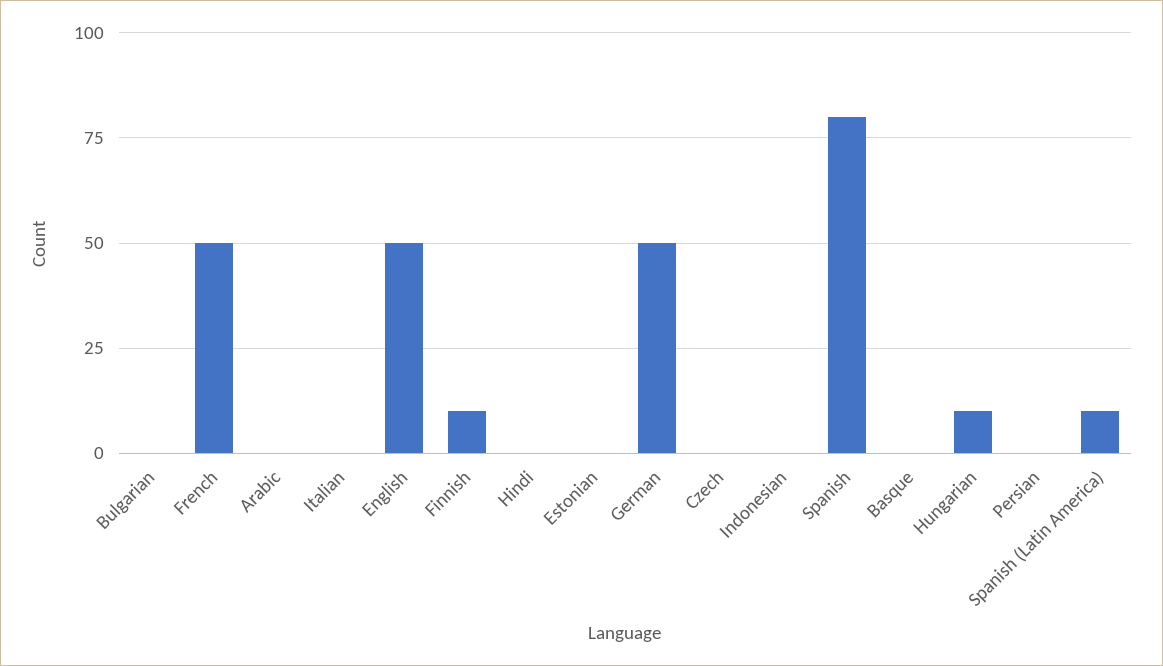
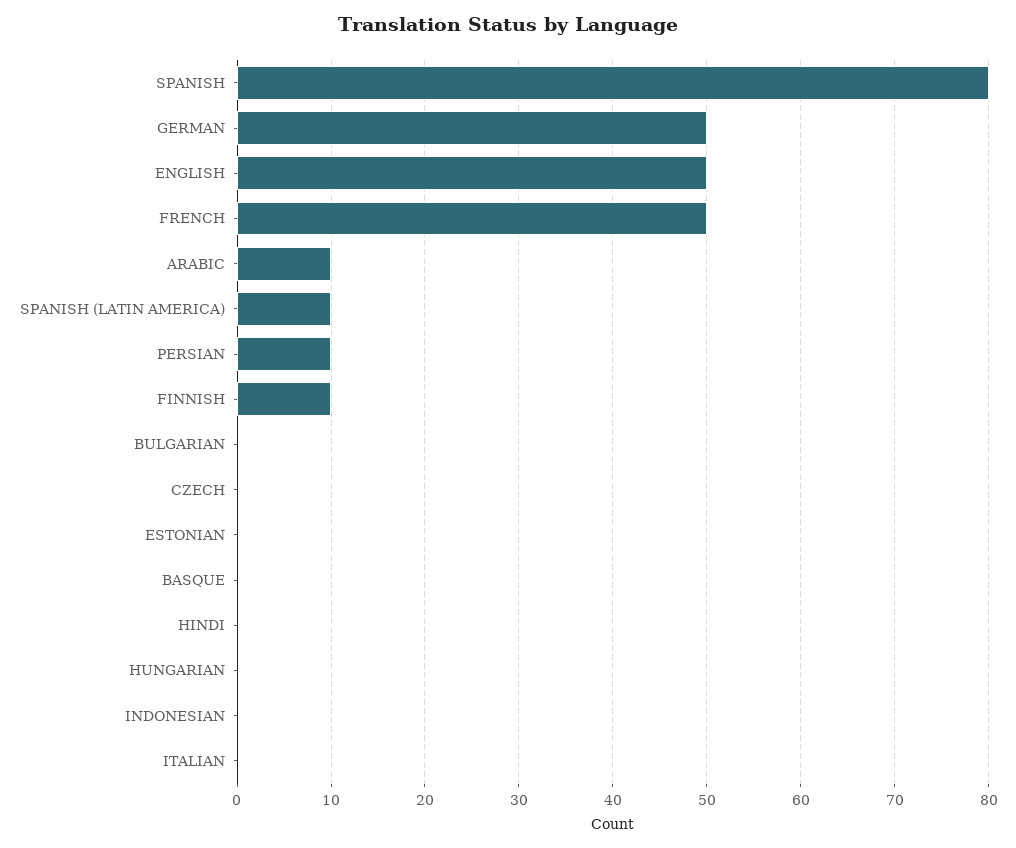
  {
    "Bulgarian": 0,
    "French": 50,
-   "Arabic": 0,
+   "Arabic": 10,
    "Italian": 0,
    "English": 50,
    "Finnish": 10,
    "Hindi": 0,
    "Estonian": 0,
    "German": 50,
    "Czech": 0,
    "Indonesian": 0,
    "Spanish": 80,
    "Basque": 0,
-   "Hungarian": 10,
+   "Hungarian": 0,
-   "Persian": 0,
+   "Persian": 10,
    "Spanish (Latin America)": 10
  }

